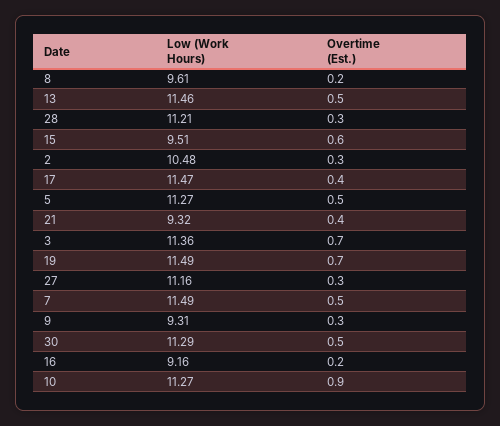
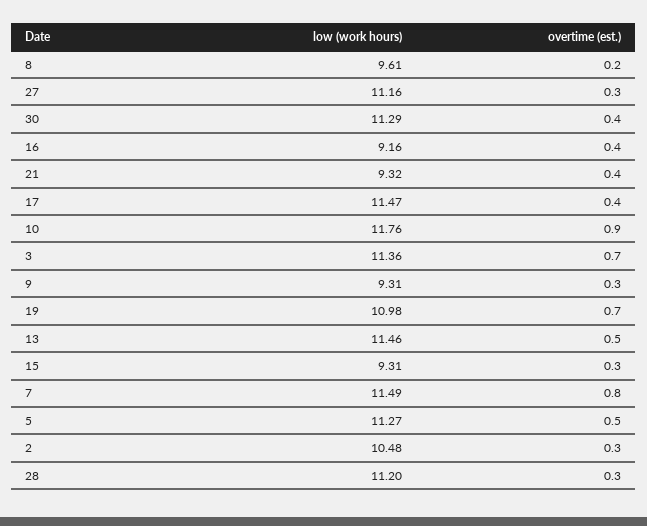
  {
    "Low (Work Hours)": {
      "8": 9.61,
      "13": 11.46,
-     "28": 11.21,
+     "28": 11.2,
-     "15": 9.51,
+     "15": 9.31,
      "2": 10.48,
      "17": 11.47,
      "5": 11.27,
      "21": 9.32,
      "3": 11.36,
-     "19": 11.49,
+     "19": 10.98,
      "27": 11.16,
      "7": 11.49,
      "9": 9.31,
      "30": 11.29,
      "16": 9.16,
-     "10": 11.27
+     "10": 11.76
    },
    "Overtime (Est.)": {
      "8": 0.2,
      "13": 0.5,
      "28": 0.3,
-     "15": 0.6,
+     "15": 0.3,
      "2": 0.3,
      "17": 0.4,
      "5": 0.5,
      "21": 0.4,
      "3": 0.7,
      "19": 0.7,
      "27": 0.3,
-     "7": 0.5,
+     "7": 0.8,
      "9": 0.3,
-     "30": 0.5,
+     "30": 0.4,
-     "16": 0.2,
+     "16": 0.4,
      "10": 0.9
    }
  }

